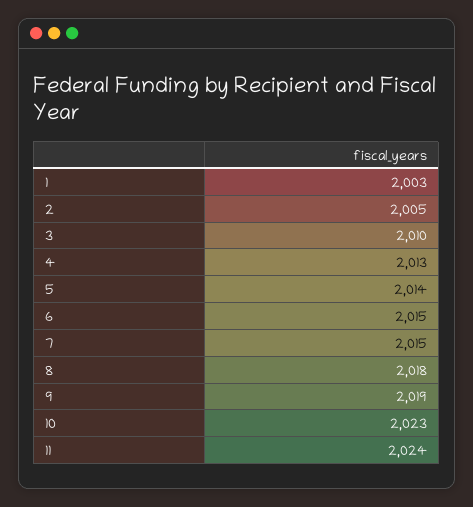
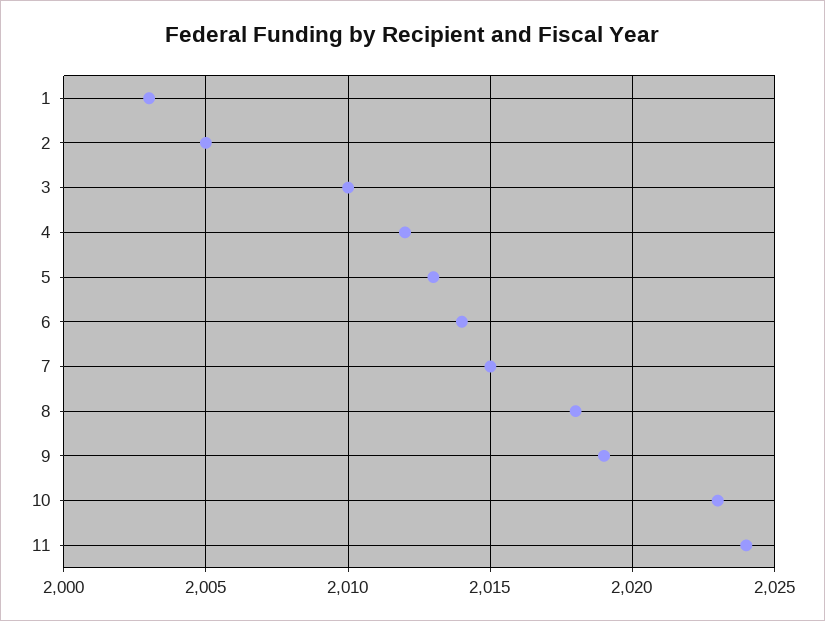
  {
    "1": 2003,
    "2": 2005,
    "3": 2010,
-   "4": 2013,
+   "4": 2012,
-   "5": 2014,
+   "5": 2013,
-   "6": 2015,
+   "6": 2014,
    "7": 2015,
    "8": 2018,
    "9": 2019,
    "10": 2023,
    "11": 2024
  }

